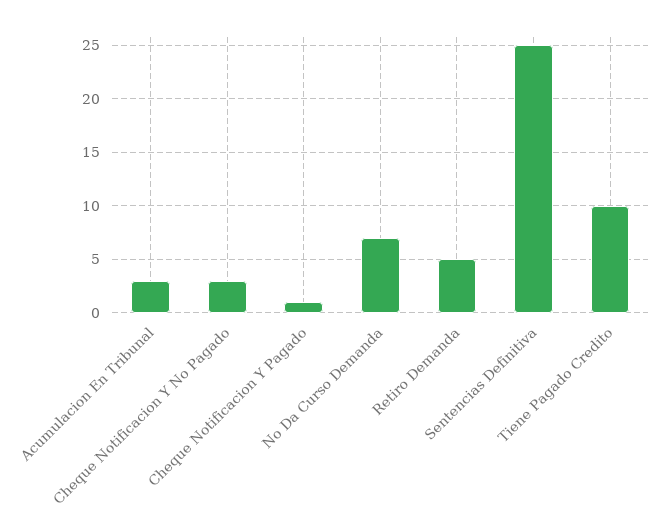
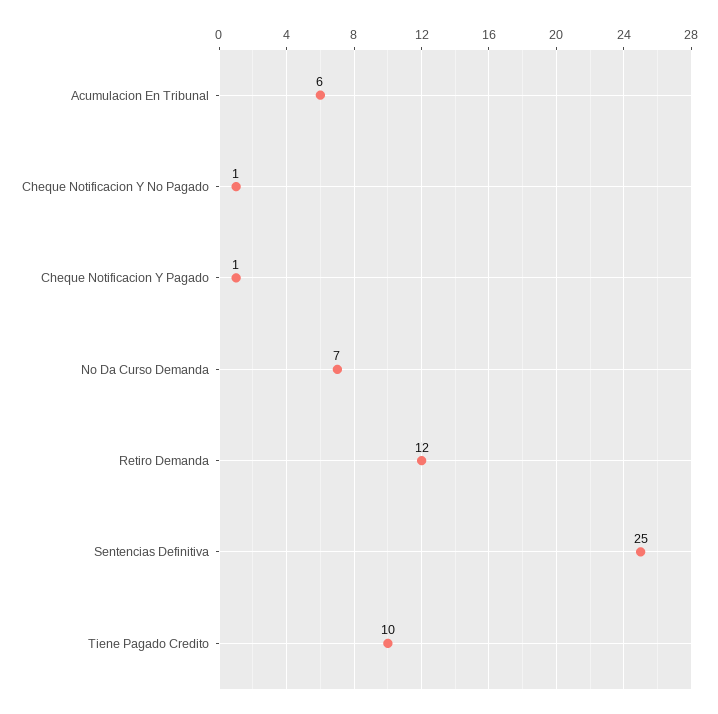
  {
-   "Acumulacion En Tribunal": 3,
+   "Acumulacion En Tribunal": 6,
-   "Cheque Notificacion Y No Pagado": 3,
+   "Cheque Notificacion Y No Pagado": 1,
    "Cheque Notificacion Y Pagado": 1,
    "No Da Curso Demanda": 7,
-   "Retiro Demanda": 5,
+   "Retiro Demanda": 12,
    "Sentencias Definitiva": 25,
    "Tiene Pagado Credito": 10
  }

